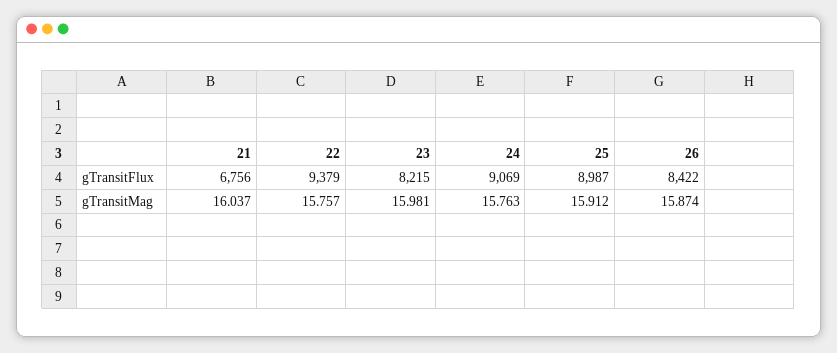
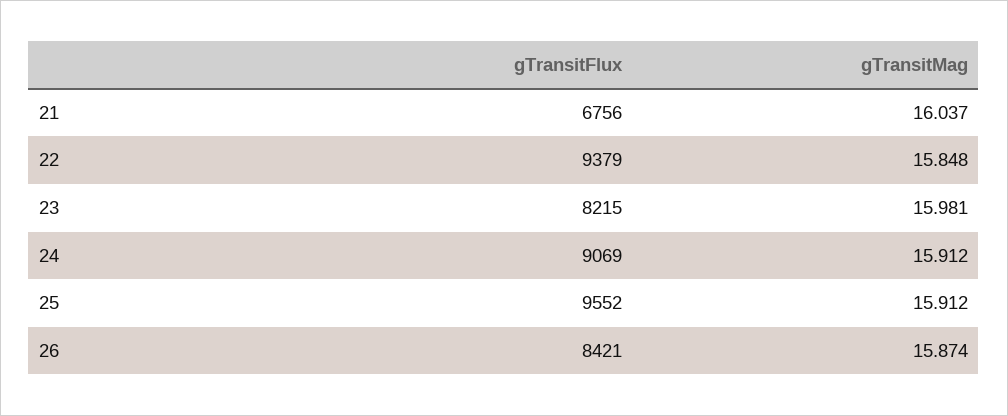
  {
    "21": {
      "gTransitFlux": 6756,
      "gTransitMag": 16.037
    },
    "22": {
      "gTransitFlux": 9379,
-     "gTransitMag": 15.757
+     "gTransitMag": 15.848
    },
    "23": {
      "gTransitFlux": 8215,
      "gTransitMag": 15.981
    },
    "24": {
      "gTransitFlux": 9069,
-     "gTransitMag": 15.763
+     "gTransitMag": 15.912
    },
    "25": {
-     "gTransitFlux": 8987,
+     "gTransitFlux": 9552,
      "gTransitMag": 15.912
    },
    "26": {
-     "gTransitFlux": 8422,
+     "gTransitFlux": 8421,
      "gTransitMag": 15.874
    }
  }

